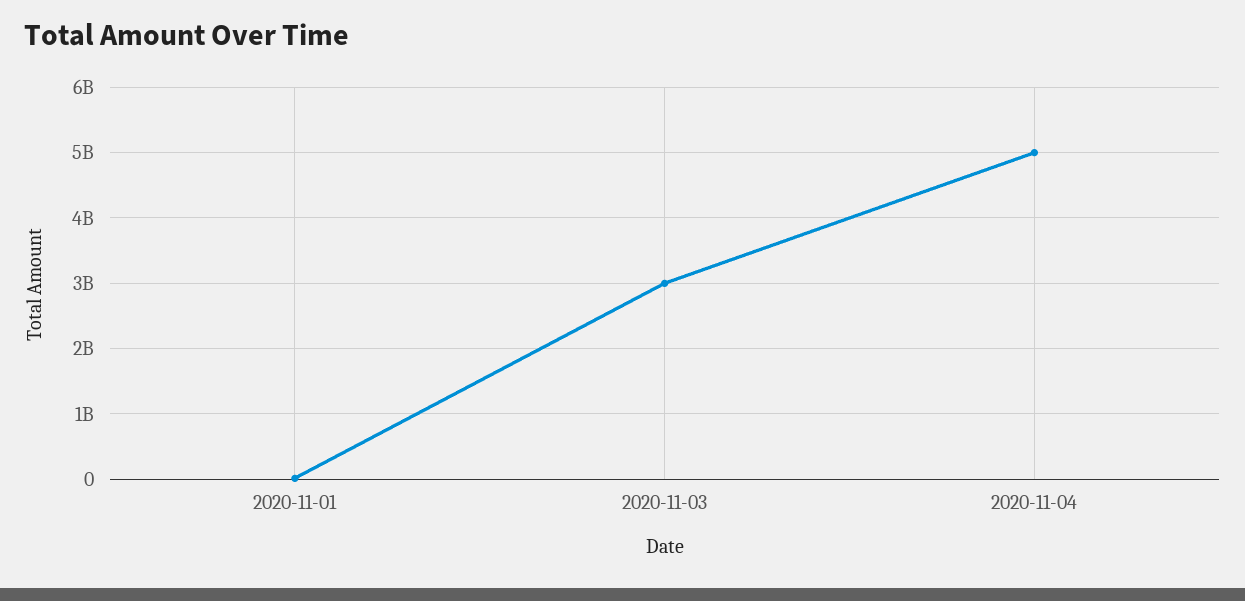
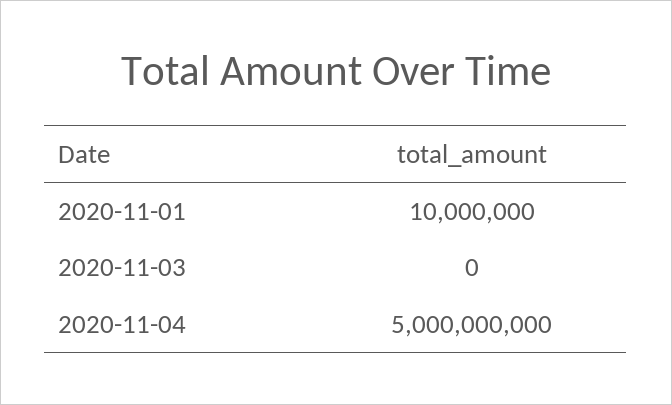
  {
    "2020-11-01": 10000000,
-   "2020-11-03": 3000000000,
+   "2020-11-03": 0,
    "2020-11-04": 5000000000
  }

